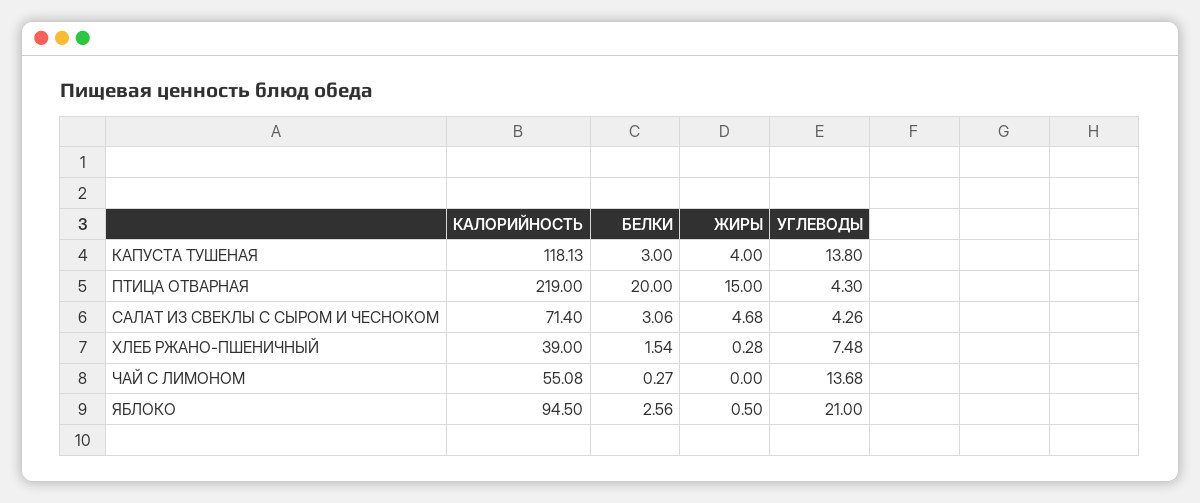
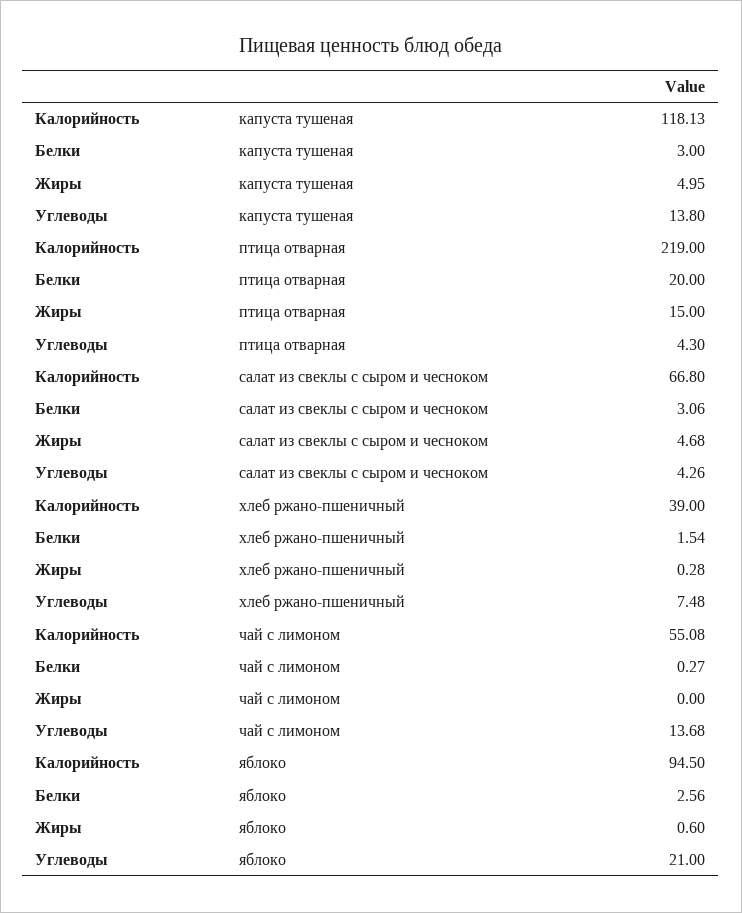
  {
    "КАЛОРИЙНОСТЬ": {
      "КАПУСТА ТУШЕНАЯ": 118.13,
      "ПТИЦА ОТВАРНАЯ": 219,
-     "САЛАТ ИЗ СВЕКЛЫ С СЫРОМ И ЧЕСНОКОМ": 71.4,
+     "САЛАТ ИЗ СВЕКЛЫ С СЫРОМ И ЧЕСНОКОМ": 66.8,
      "ХЛЕБ РЖАНО-ПШЕНИЧНЫЙ": 39,
      "ЧАЙ С ЛИМОНОМ": 55.08,
      "ЯБЛОКО": 94.5
    },
    "БЕЛКИ": {
      "КАПУСТА ТУШЕНАЯ": 3,
      "ПТИЦА ОТВАРНАЯ": 20,
      "САЛАТ ИЗ СВЕКЛЫ С СЫРОМ И ЧЕСНОКОМ": 3.06,
      "ХЛЕБ РЖАНО-ПШЕНИЧНЫЙ": 1.54,
      "ЧАЙ С ЛИМОНОМ": 0.27,
      "ЯБЛОКО": 2.56
    },
    "ЖИРЫ": {
-     "КАПУСТА ТУШЕНАЯ": 4,
+     "КАПУСТА ТУШЕНАЯ": 4.95,
      "ПТИЦА ОТВАРНАЯ": 15,
      "САЛАТ ИЗ СВЕКЛЫ С СЫРОМ И ЧЕСНОКОМ": 4.68,
      "ХЛЕБ РЖАНО-ПШЕНИЧНЫЙ": 0.28,
      "ЧАЙ С ЛИМОНОМ": 0,
-     "ЯБЛОКО": 0.5
+     "ЯБЛОКО": 0.6
    },
    "УГЛЕВОДЫ": {
      "КАПУСТА ТУШЕНАЯ": 13.8,
      "ПТИЦА ОТВАРНАЯ": 4.3,
      "САЛАТ ИЗ СВЕКЛЫ С СЫРОМ И ЧЕСНОКОМ": 4.26,
      "ХЛЕБ РЖАНО-ПШЕНИЧНЫЙ": 7.48,
      "ЧАЙ С ЛИМОНОМ": 13.68,
      "ЯБЛОКО": 21
    }
  }

